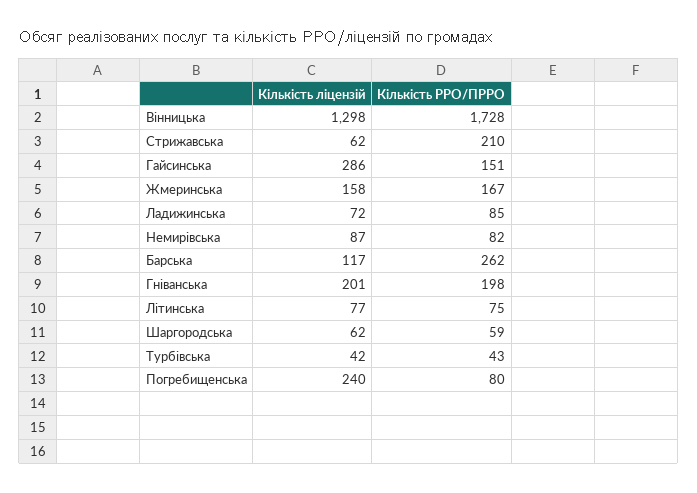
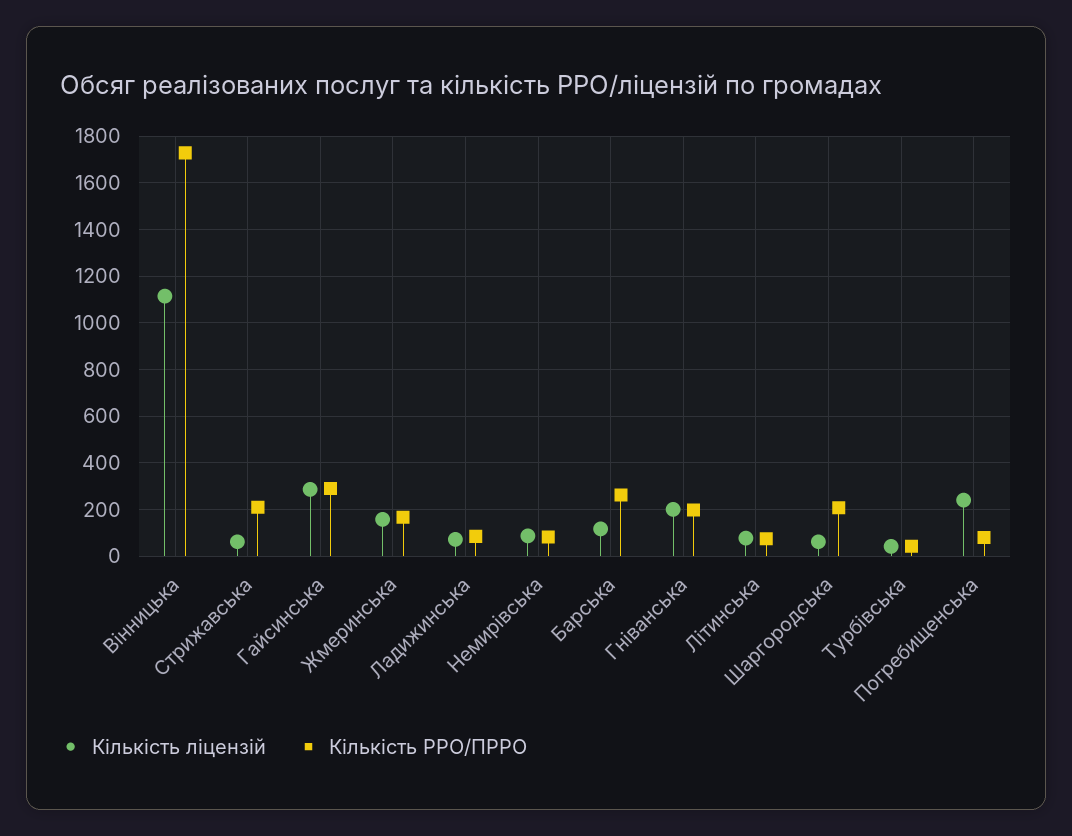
  {
    "Кількість ліцензій": {
-     "Вінницька": 1298,
+     "Вінницька": 1100,
      "Стрижавська": 62,
      "Гайсинська": 286,
      "Жмеринська": 158,
      "Ладижинська": 72,
      "Немирівська": 87,
      "Барська": 117,
      "Гніванська": 201,
      "Літинська": 77,
      "Шаргородська": 62,
      "Турбівська": 42,
      "Погребищенська": 240
    },
    "Кількість РРО/ПРРО": {
      "Вінницька": 1728,
      "Стрижавська": 210,
-     "Гайсинська": 151,
+     "Гайсинська": 300,
      "Жмеринська": 167,
      "Ладижинська": 85,
      "Немирівська": 82,
      "Барська": 262,
      "Гніванська": 198,
      "Літинська": 75,
-     "Шаргородська": 59,
+     "Шаргородська": 200,
      "Турбівська": 43,
      "Погребищенська": 80
    }
  }

